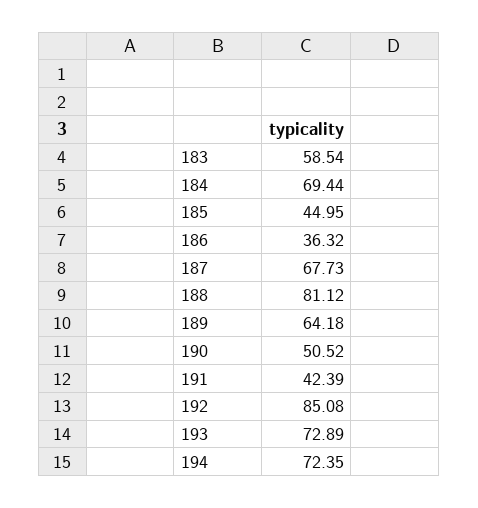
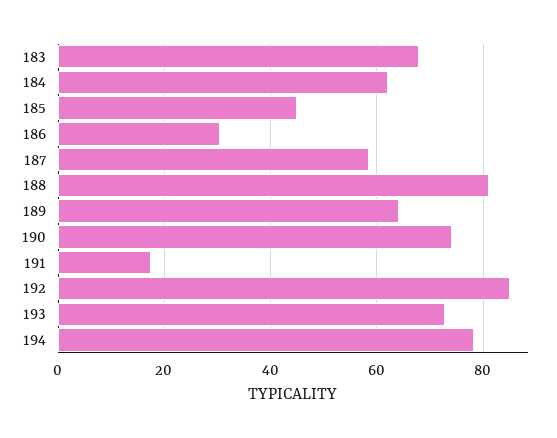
  {
-   "183": 58.54,
+   "183": 68,
-   "184": 69.44,
+   "184": 62,
    "185": 44.95,
-   "186": 36.32,
+   "186": 30,
-   "187": 67.73,
+   "187": 58,
    "188": 81.12,
    "189": 64.18,
-   "190": 50.52,
+   "190": 74,
-   "191": 42.39,
+   "191": 18,
    "192": 85.08,
    "193": 72.89,
-   "194": 72.35
+   "194": 78
  }

